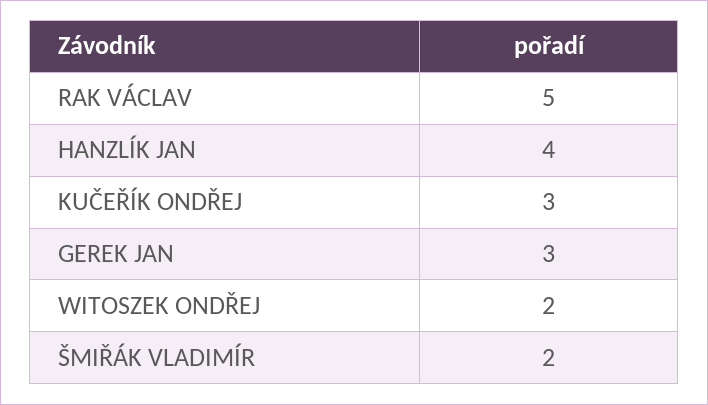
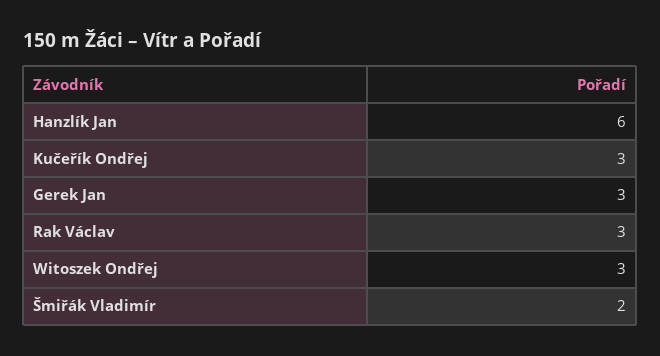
  {
-   "RAK VÁCLAV": 5,
+   "RAK VÁCLAV": 3,
-   "HANZLÍK JAN": 4,
+   "HANZLÍK JAN": 6,
    "KUČEŘÍK ONDŘEJ": 3,
    "GEREK JAN": 3,
-   "WITOSZEK ONDŘEJ": 2,
+   "WITOSZEK ONDŘEJ": 3,
    "ŠMIŘÁK VLADIMÍR": 2
  }

